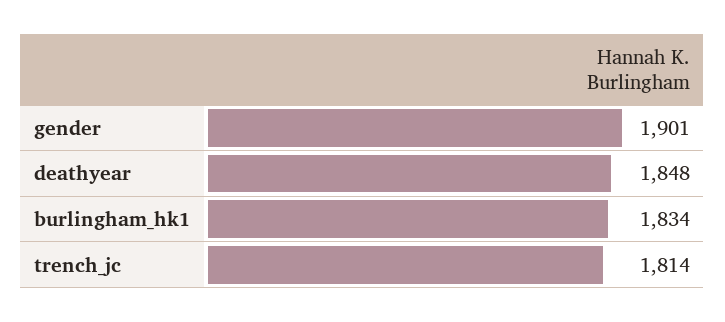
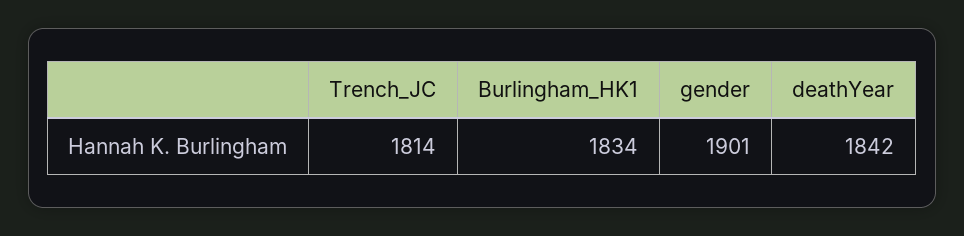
  {
    "gender": 1901,
-   "deathyear": 1848,
+   "deathyear": 1842,
    "burlingham_hk1": 1834,
    "trench_jc": 1814
  }

